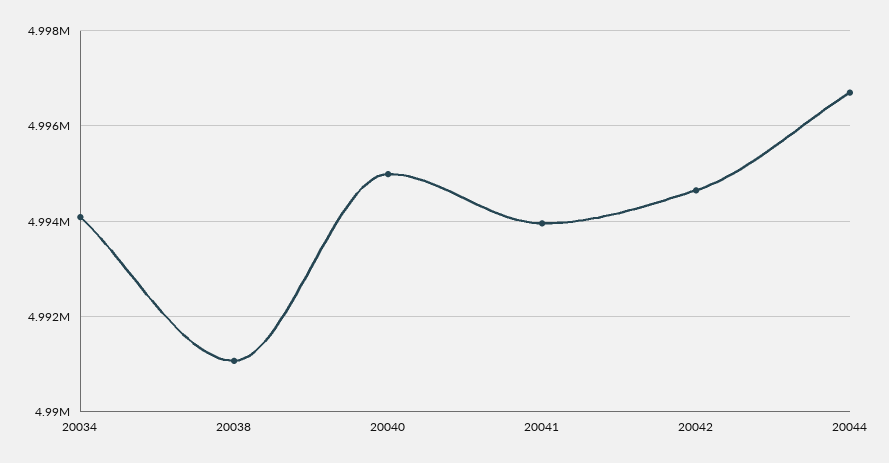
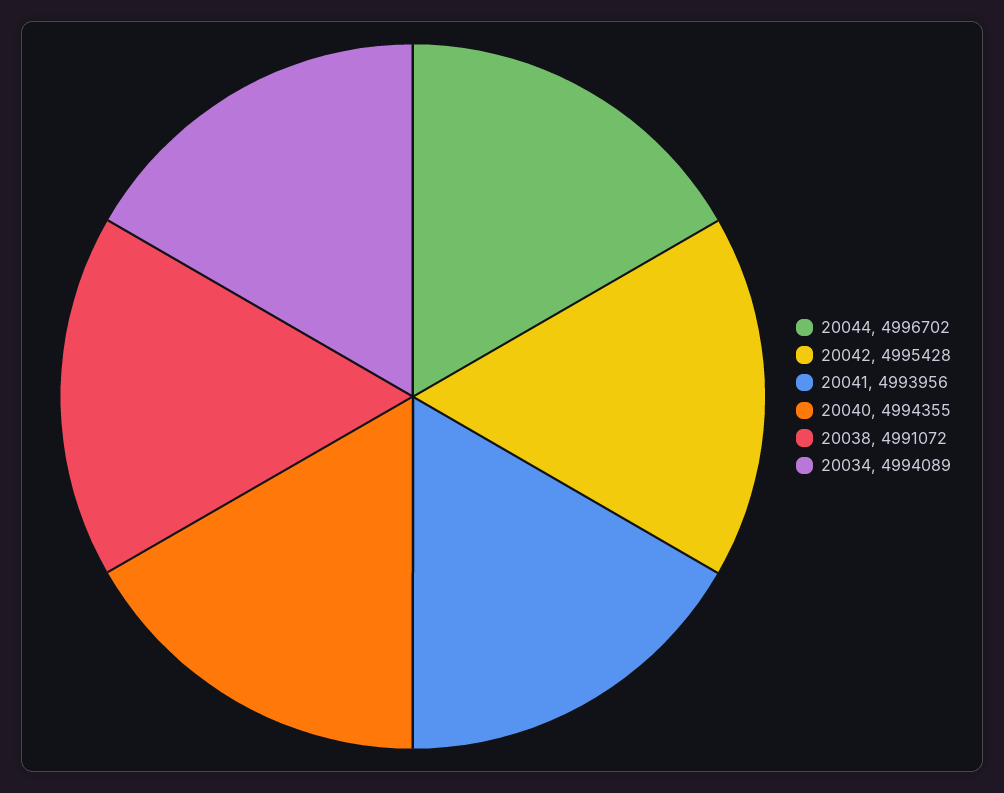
  {
    "20034": 4994089,
    "20038": 4991072,
-   "20040": 4995000,
+   "20040": 4994355,
    "20041": 4993956,
-   "20042": 4994600,
+   "20042": 4995428,
    "20044": 4996702
  }

